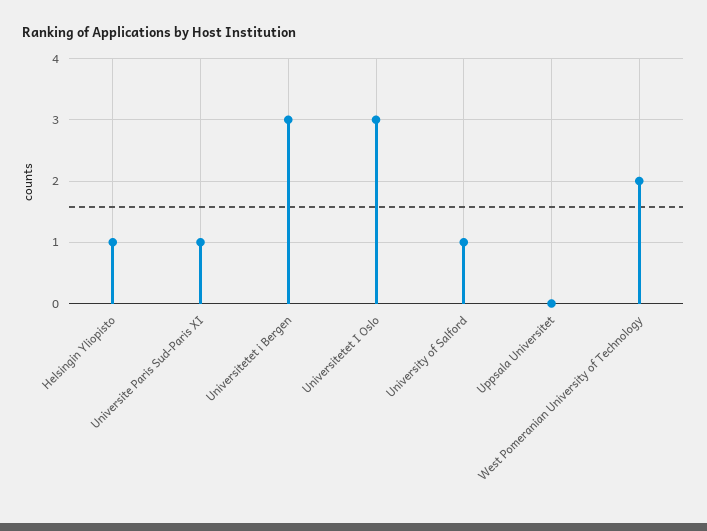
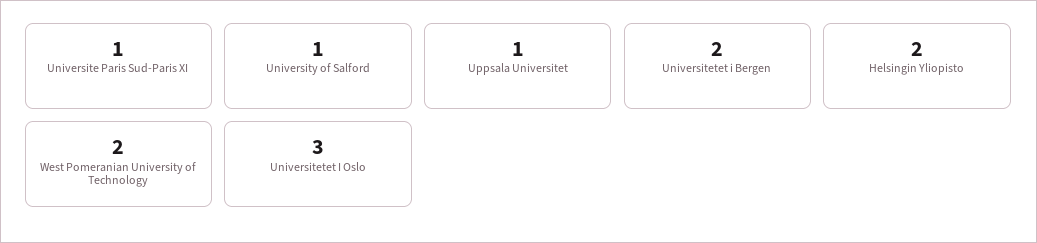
  {
-   "Helsingin Yliopisto": 1,
+   "Helsingin Yliopisto": 2,
    "Universite Paris Sud-Paris XI": 1,
-   "Universitetet i Bergen": 3,
+   "Universitetet i Bergen": 2,
    "Universitetet I Oslo": 3,
    "University of Salford": 1,
-   "Uppsala Universitet": 0,
+   "Uppsala Universitet": 1,
    "West Pomeranian University of Technology": 2
  }

